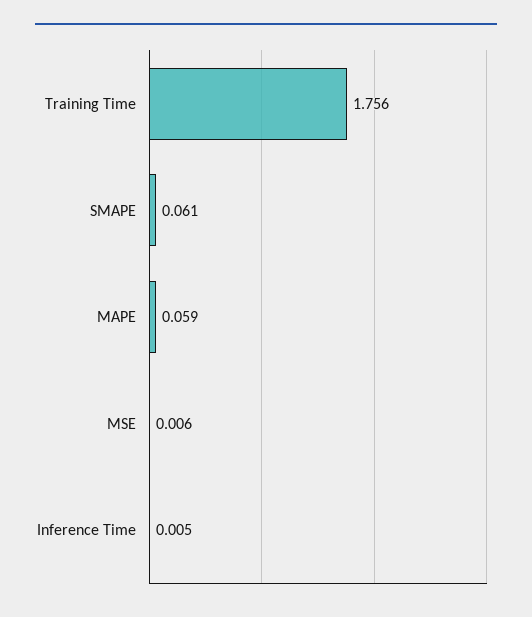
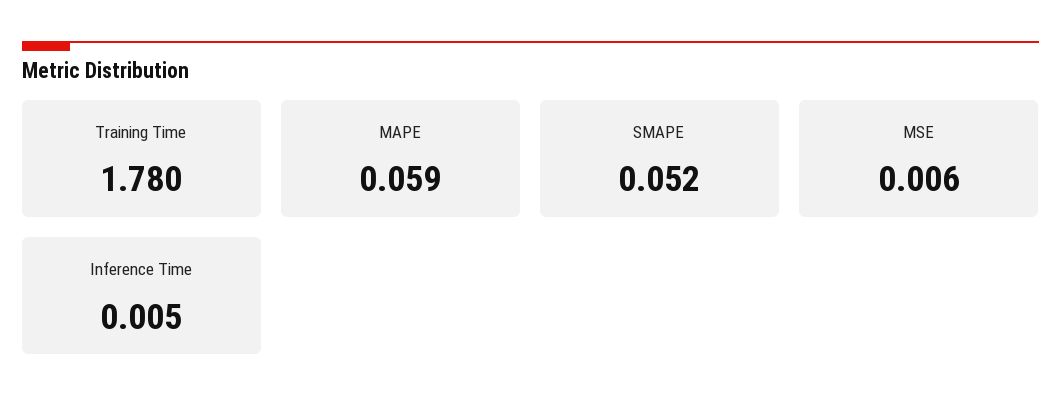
  {
-   "Training Time": 1.756,
+   "Training Time": 1.78,
-   "SMAPE": 0.061,
+   "SMAPE": 0.052,
    "MAPE": 0.059,
    "MSE": 0.006,
    "Inference Time": 0.005
  }

